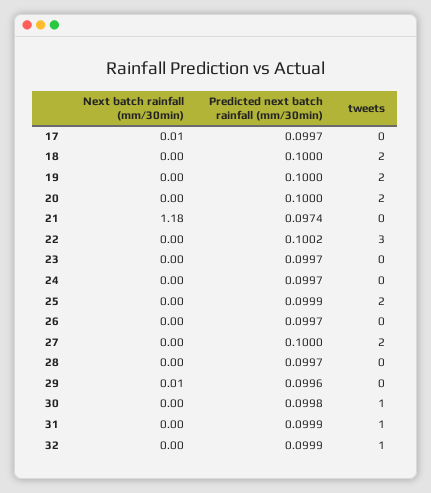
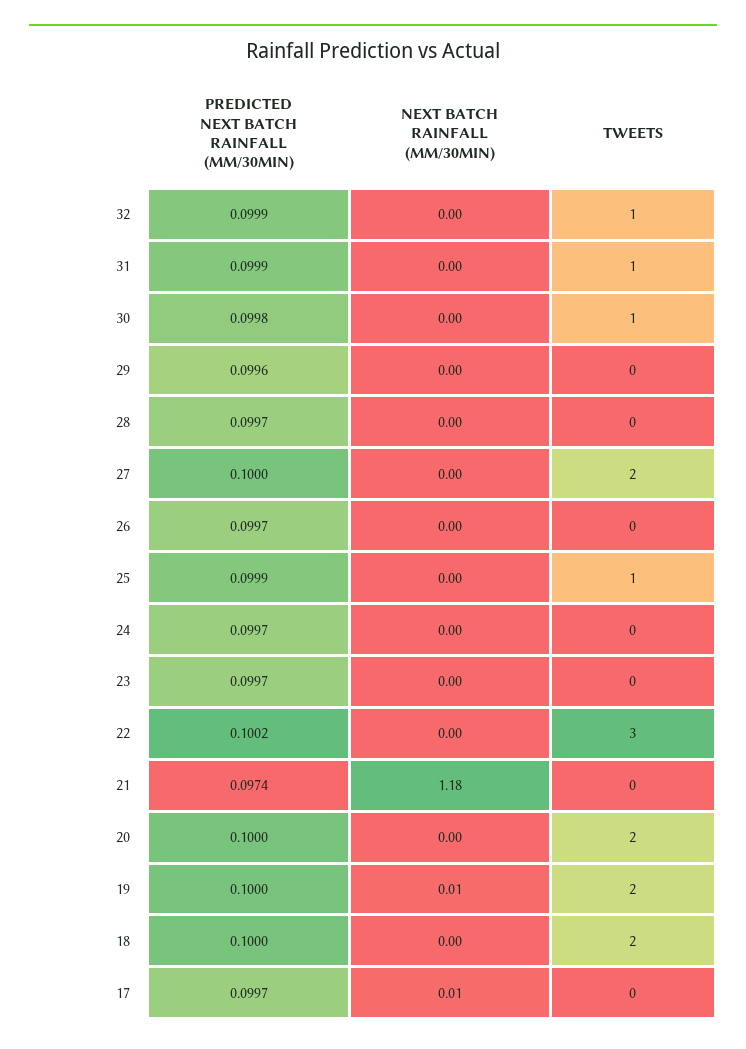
  {
    "Next batch rainfall (mm/30min)": {
      "17": 0.01,
      "18": 0,
-     "19": 0,
+     "19": 0.01,
      "20": 0,
      "21": 1.18,
      "22": 0,
      "23": 0,
      "24": 0,
      "25": 0,
      "26": 0,
      "27": 0,
      "28": 0,
-     "29": 0.01,
+     "29": 0,
      "30": 0,
      "31": 0,
      "32": 0
    },
    "Predicted next batch rainfall (mm/30min)": {
      "17": 0.0997,
      "18": 0.1,
      "19": 0.1,
      "20": 0.1,
      "21": 0.0974,
      "22": 0.1002,
      "23": 0.0997,
      "24": 0.0997,
      "25": 0.0999,
      "26": 0.0997,
      "27": 0.1,
      "28": 0.0997,
      "29": 0.0996,
      "30": 0.0998,
      "31": 0.0999,
      "32": 0.0999
    },
    "tweets": {
      "17": 0,
      "18": 2,
      "19": 2,
      "20": 2,
      "21": 0,
      "22": 3,
      "23": 0,
      "24": 0,
-     "25": 2,
+     "25": 1,
      "26": 0,
      "27": 2,
      "28": 0,
      "29": 0,
      "30": 1,
      "31": 1,
      "32": 1
    }
  }

